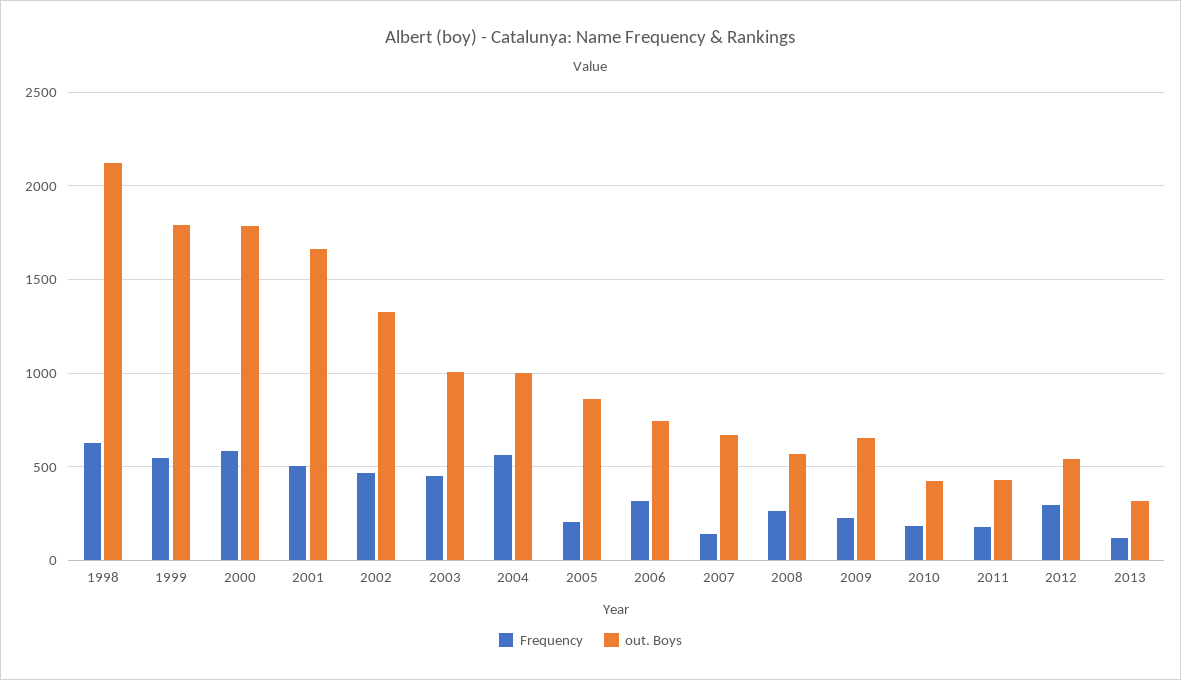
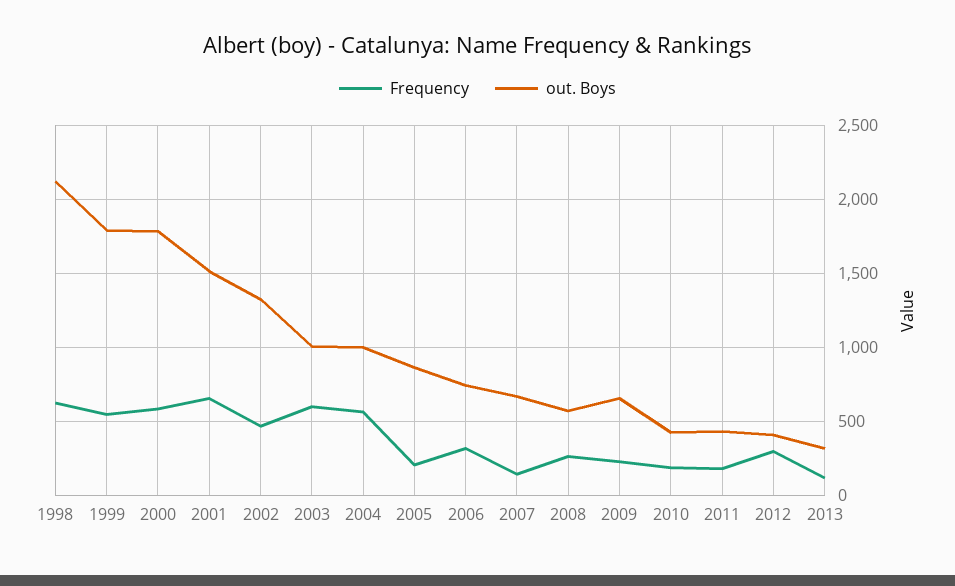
  {
    "Frequency": {
      "1998": 600,
      "1999": 550,
      "2000": 600,
-     "2001": 500,
+     "2001": 650,
      "2002": 450,
-     "2003": 450,
+     "2003": 600,
      "2004": 550,
      "2005": 200,
      "2006": 300,
      "2007": 150,
      "2008": 250,
      "2009": 250,
      "2010": 200,
      "2011": 200,
      "2012": 300,
      "2013": 100
    },
    "out. Boys": {
      "1998": 2100,
      "1999": 1800,
      "2000": 1800,
-     "2001": 1650,
+     "2001": 1500,
      "2002": 1350,
      "2003": 1000,
      "2004": 1000,
      "2005": 850,
      "2006": 750,
      "2007": 650,
      "2008": 550,
      "2009": 650,
      "2010": 450,
      "2011": 450,
-     "2012": 550,
+     "2012": 400,
      "2013": 300
    }
  }

